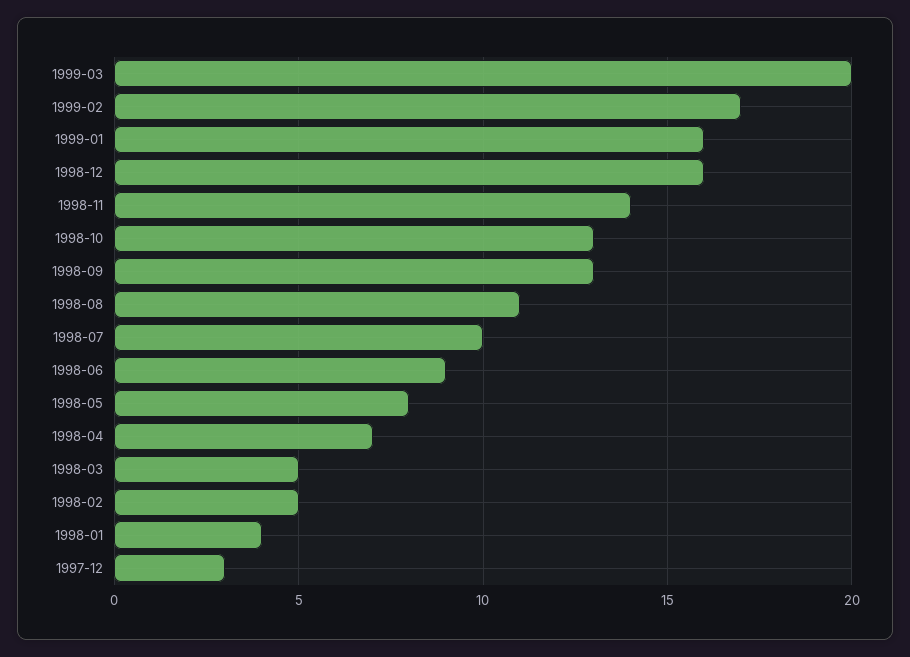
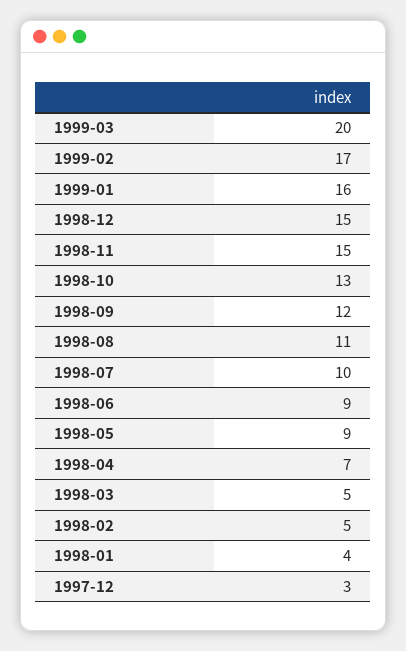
  {
    "1999-03": 20,
    "1999-02": 17,
    "1999-01": 16,
-   "1998-12": 16,
+   "1998-12": 15,
-   "1998-11": 14,
+   "1998-11": 15,
    "1998-10": 13,
-   "1998-09": 13,
+   "1998-09": 12,
    "1998-08": 11,
    "1998-07": 10,
    "1998-06": 9,
-   "1998-05": 8,
+   "1998-05": 9,
    "1998-04": 7,
    "1998-03": 5,
    "1998-02": 5,
    "1998-01": 4,
    "1997-12": 3
  }

